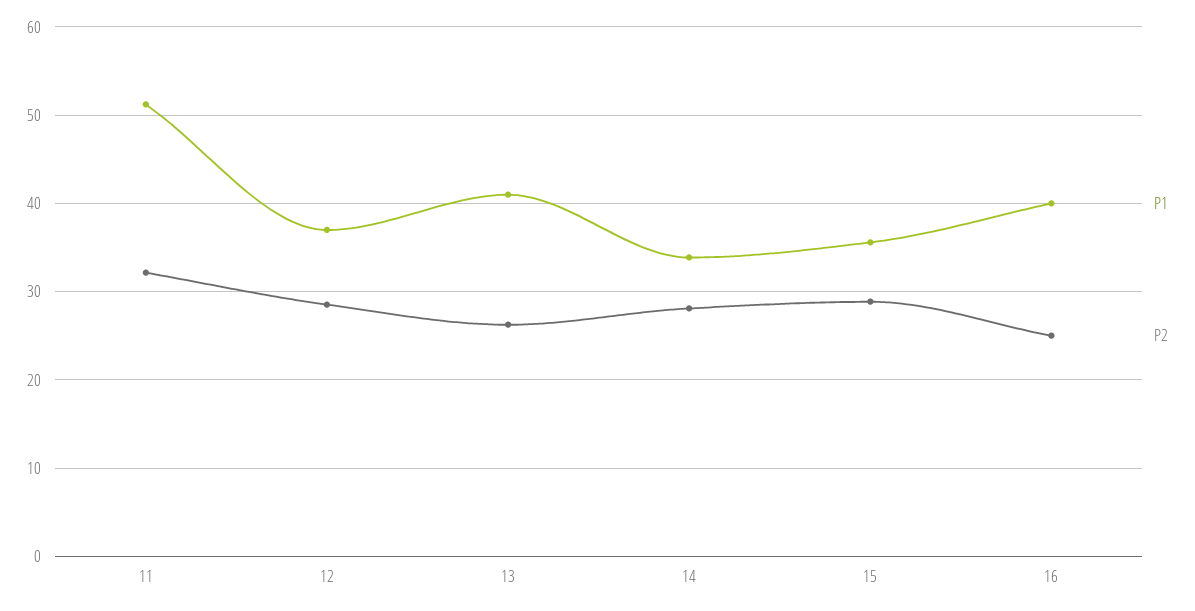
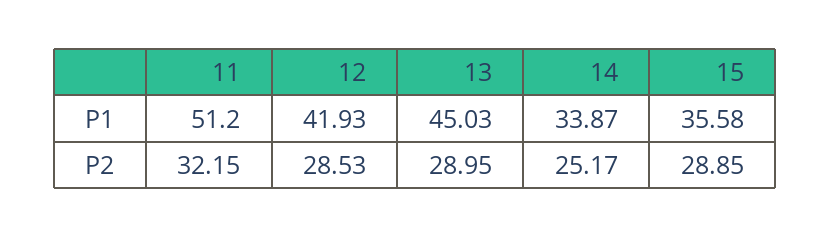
  {
    "P1": {
      "11": 51.2,
-     "12": 37,
+     "12": 41.93,
-     "13": 41,
+     "13": 45.03,
      "14": 33.87,
-     "15": 35.58,
+     "15": 35.58
-     "16": 40
    },
    "P2": {
      "11": 32.15,
      "12": 28.53,
-     "13": 26,
+     "13": 28.95,
-     "14": 28,
+     "14": 25.17,
-     "15": 28.85,
+     "15": 28.85
-     "16": 25
    }
  }

